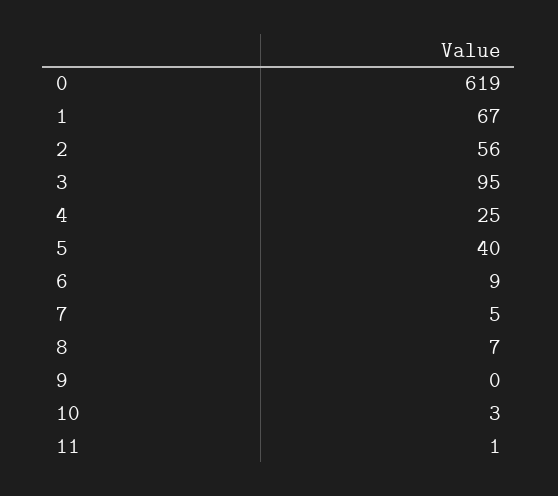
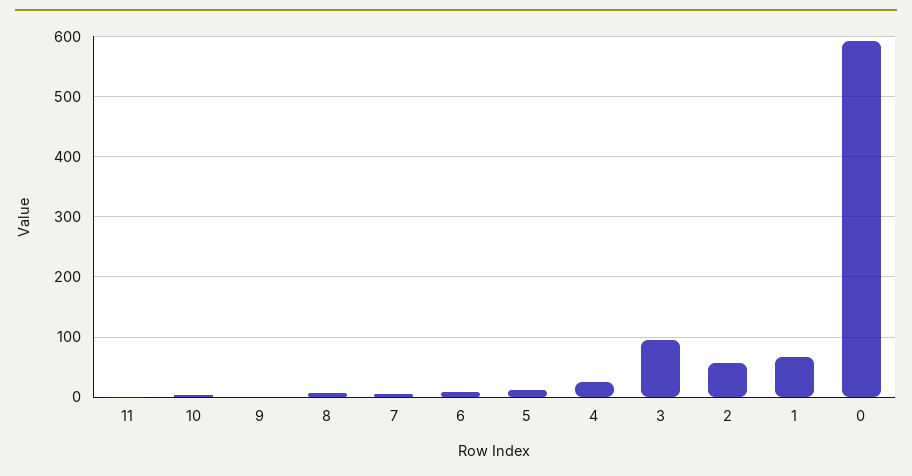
  {
-   "0": 619,
+   "0": 590,
    "1": 67,
    "2": 56,
    "3": 95,
    "4": 25,
-   "5": 40,
+   "5": 10,
    "6": 9,
    "7": 5,
    "8": 7,
    "9": 0,
    "10": 3,
    "11": 1
  }

